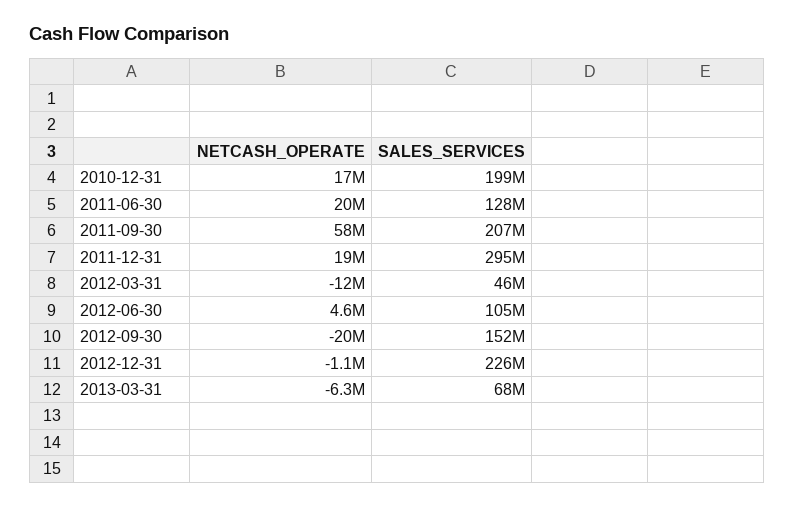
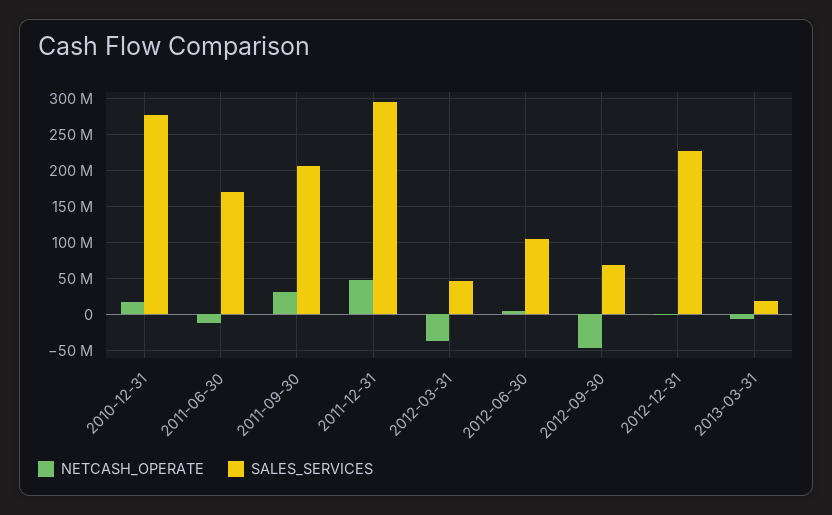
  {
    "NETCASH_OPERATE": {
      "2010-12-31": 17000000,
-     "2011-06-30": 20000000,
+     "2011-06-30": -10000000,
-     "2011-09-30": 58000000,
+     "2011-09-30": 30000000,
-     "2011-12-31": 19000000,
+     "2011-12-31": 50000000,
-     "2012-03-31": -12000000,
+     "2012-03-31": -40000000,
      "2012-06-30": 4600000,
-     "2012-09-30": -20000000,
+     "2012-09-30": -50000000,
      "2012-12-31": -1100000,
      "2013-03-31": -6300000
    },
    "SALES_SERVICES": {
-     "2010-12-31": 199000000,
+     "2010-12-31": 280000000,
-     "2011-06-30": 128000000,
+     "2011-06-30": 170000000,
      "2011-09-30": 207000000,
      "2011-12-31": 295000000,
      "2012-03-31": 46000000,
      "2012-06-30": 105000000,
-     "2012-09-30": 152000000,
+     "2012-09-30": 70000000,
      "2012-12-31": 226000000,
-     "2013-03-31": 68000000
+     "2013-03-31": 20000000
    }
  }

